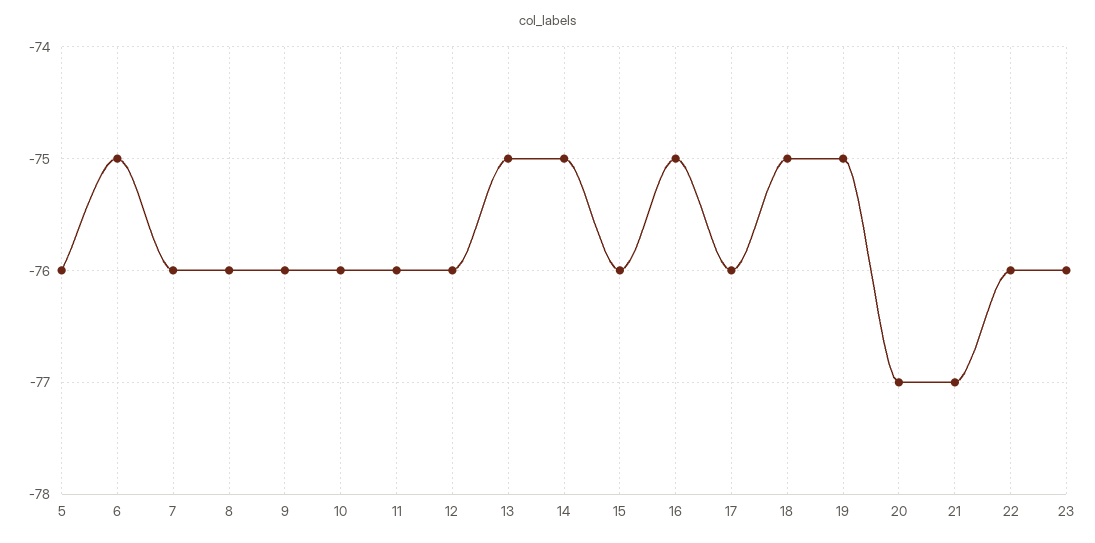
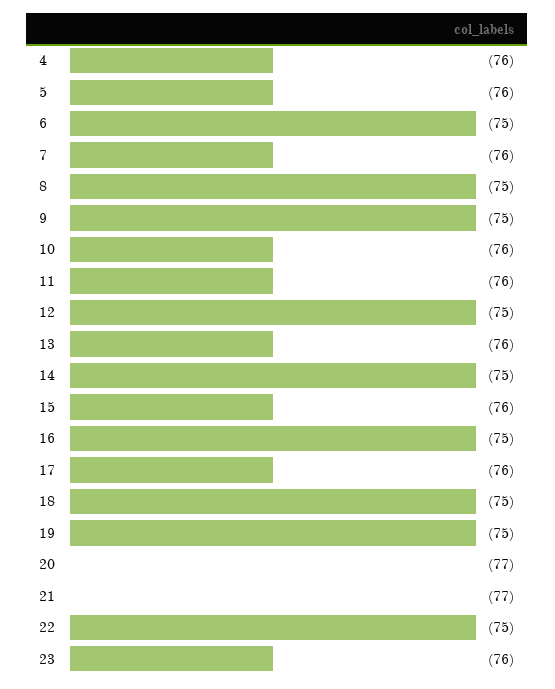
  {
    "5": -76,
    "6": -75,
    "7": -76,
-   "8": -76,
+   "8": -75,
-   "9": -76,
+   "9": -75,
    "10": -76,
    "11": -76,
-   "12": -76,
+   "12": -75,
-   "13": -75,
+   "13": -76,
    "14": -75,
    "15": -76,
    "16": -75,
    "17": -76,
    "18": -75,
    "19": -75,
    "20": -77,
    "21": -77,
-   "22": -76,
+   "22": -75,
-   "23": -76
+   "23": -76,
+   "4": -76
  }

